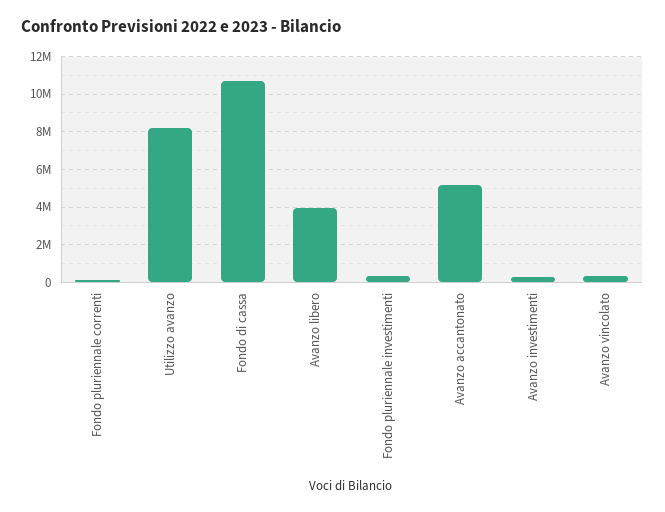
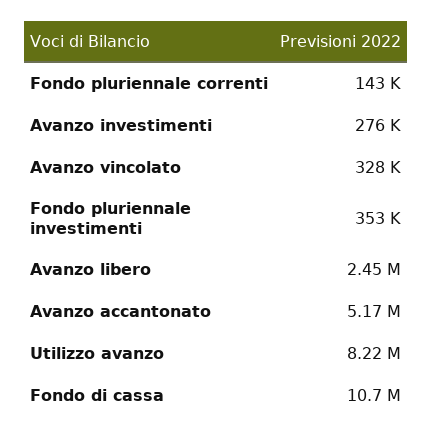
  {
    "Fondo pluriennale correnti": 143000,
    "Utilizzo avanzo": 8220000,
    "Fondo di cassa": 10700000,
-   "Avanzo libero": 4000000,
+   "Avanzo libero": 2450000,
    "Fondo pluriennale investimenti": 353000,
    "Avanzo accantonato": 5170000,
    "Avanzo investimenti": 276000,
    "Avanzo vincolato": 328000
  }

